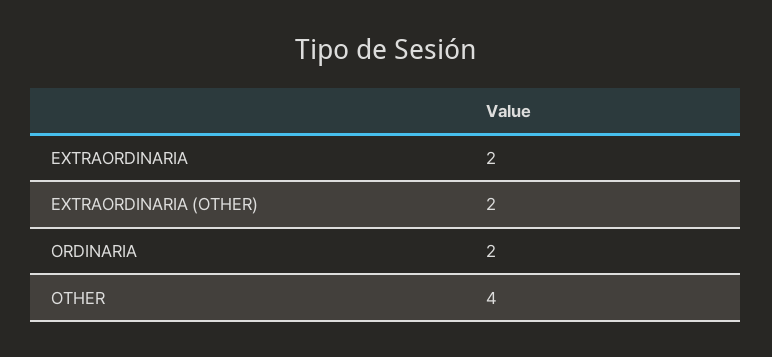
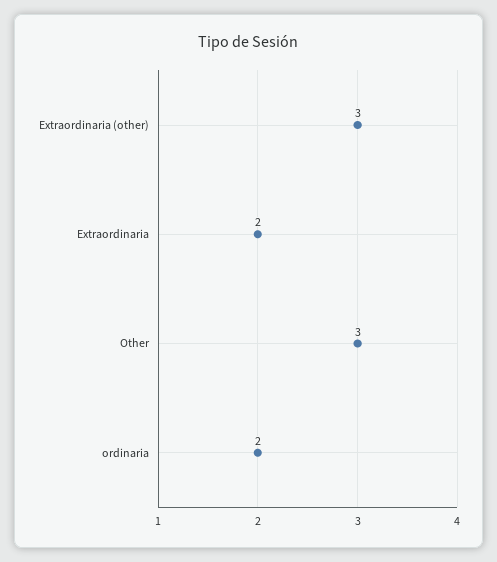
  {
    "EXTRAORDINARIA": 2,
-   "EXTRAORDINARIA (OTHER)": 2,
+   "EXTRAORDINARIA (OTHER)": 3,
    "ORDINARIA": 2,
-   "OTHER": 4
+   "OTHER": 3
  }

